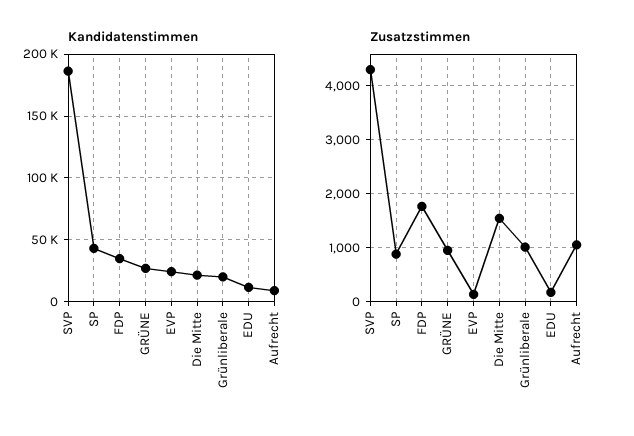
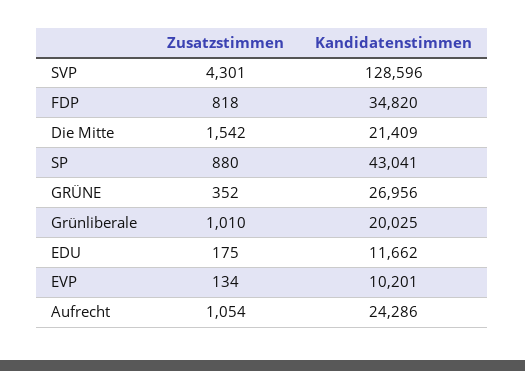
  {
    "Kandidatenstimmen": {
-     "SVP": 185000,
+     "SVP": 128596,
      "SP": 43041,
      "FDP": 34820,
      "GRÜNE": 26956,
-     "EVP": 25000,
+     "EVP": 10201,
      "Die Mitte": 21409,
      "Grünliberale": 20025,
      "EDU": 11662,
-     "Aufrecht": 10000
+     "Aufrecht": 24286
    },
    "Zusatzstimmen": {
      "SVP": 4301,
      "SP": 880,
-     "FDP": 1800,
+     "FDP": 818,
-     "GRÜNE": 1000,
+     "GRÜNE": 352,
      "EVP": 134,
      "Die Mitte": 1542,
      "Grünliberale": 1010,
      "EDU": 175,
      "Aufrecht": 1054
    }
  }

